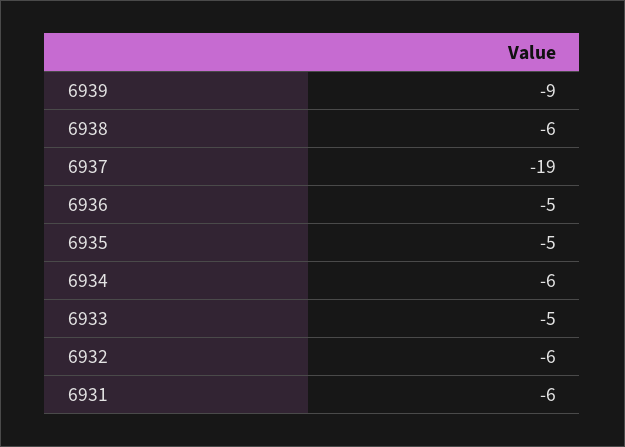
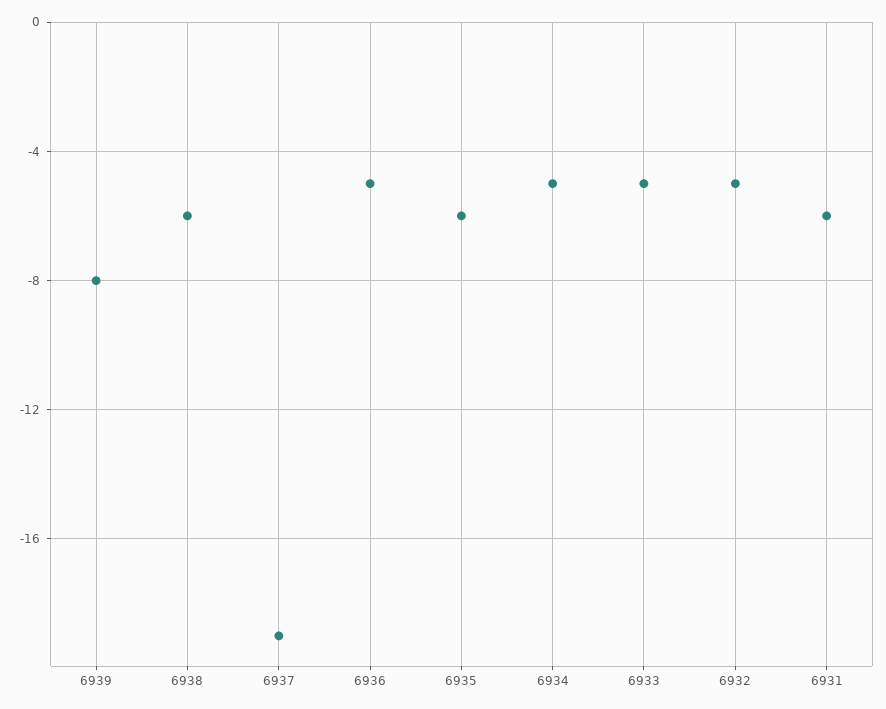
  {
-   "6939": -9,
+   "6939": -8,
    "6938": -6,
    "6937": -19,
    "6936": -5,
-   "6935": -5,
+   "6935": -6,
-   "6934": -6,
+   "6934": -5,
    "6933": -5,
-   "6932": -6,
+   "6932": -5,
    "6931": -6
  }

